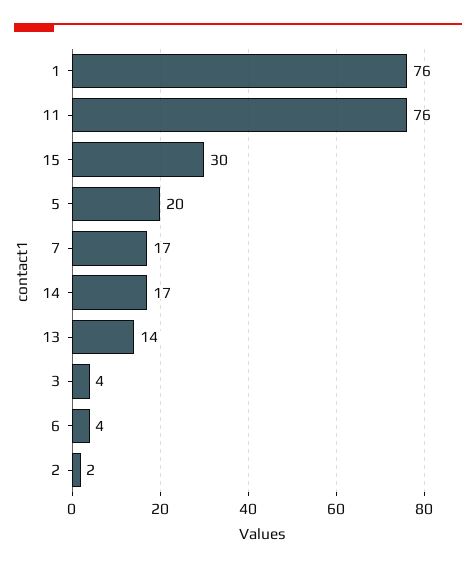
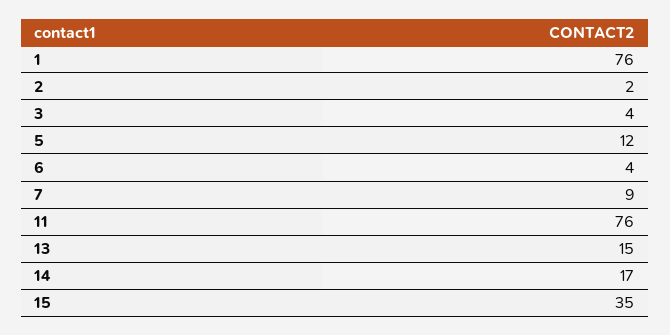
  {
    "1": 76,
    "11": 76,
-   "15": 30,
+   "15": 35,
-   "5": 20,
+   "5": 12,
-   "7": 17,
+   "7": 9,
    "14": 17,
-   "13": 14,
+   "13": 15,
    "3": 4,
    "6": 4,
    "2": 2
  }

